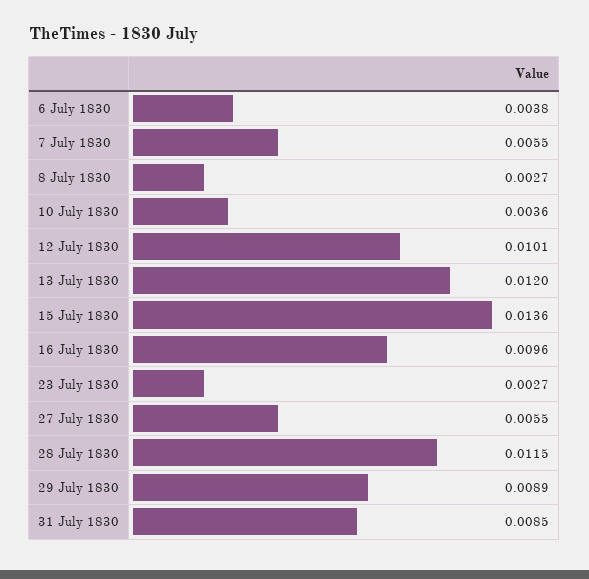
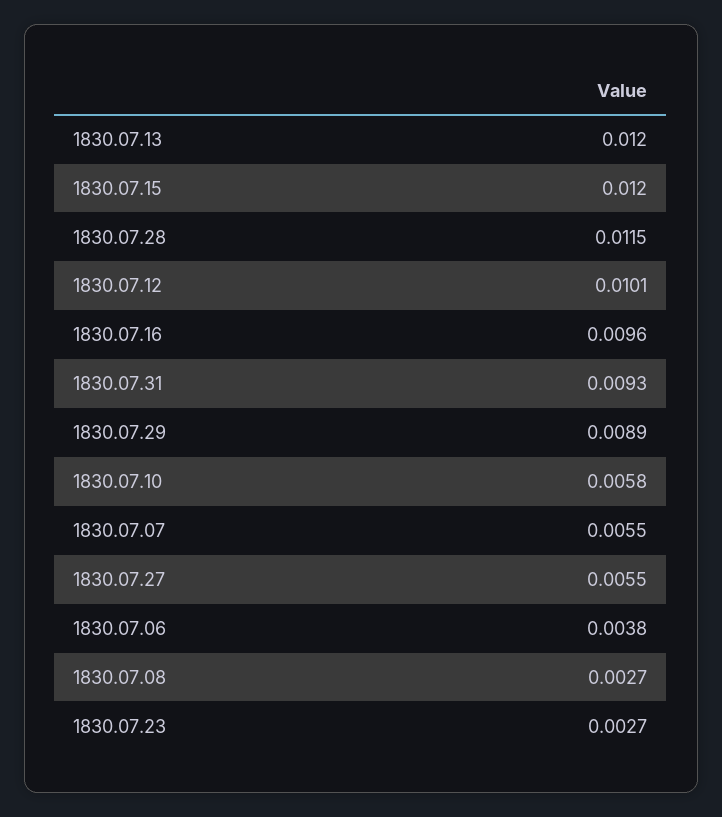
  {
    "6 July 1830": 0.0038,
    "7 July 1830": 0.0055,
    "8 July 1830": 0.0027,
-   "10 July 1830": 0.0036,
+   "10 July 1830": 0.0058,
    "12 July 1830": 0.0101,
    "13 July 1830": 0.012,
-   "15 July 1830": 0.0136,
+   "15 July 1830": 0.012,
    "16 July 1830": 0.0096,
    "23 July 1830": 0.0027,
    "27 July 1830": 0.0055,
    "28 July 1830": 0.0115,
    "29 July 1830": 0.0089,
-   "31 July 1830": 0.0085
+   "31 July 1830": 0.0093
  }

